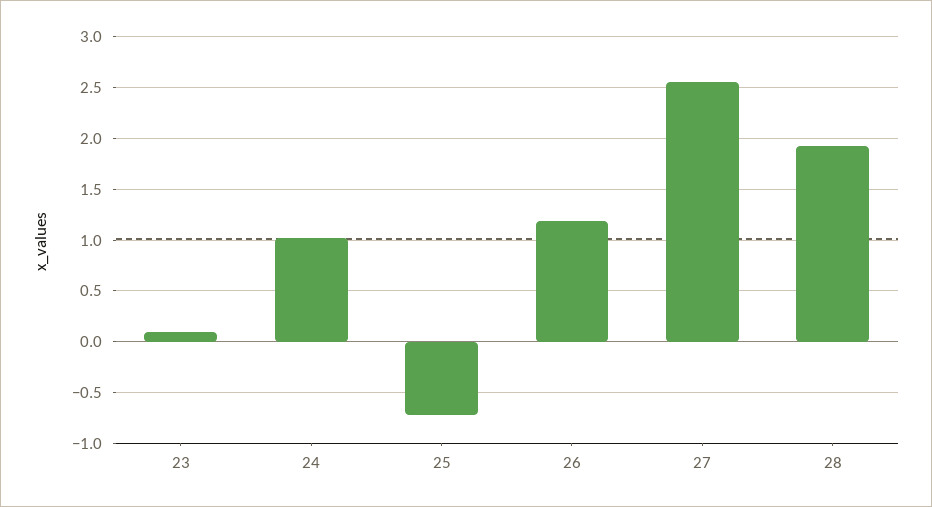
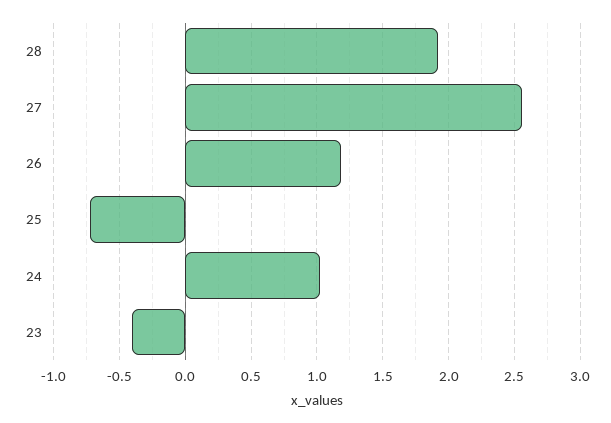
  {
-   "23": 0.1,
+   "23": -0.4,
    "24": 1,
    "25": -0.7,
    "26": 1.2,
    "27": 2.55,
    "28": 1.9
  }

